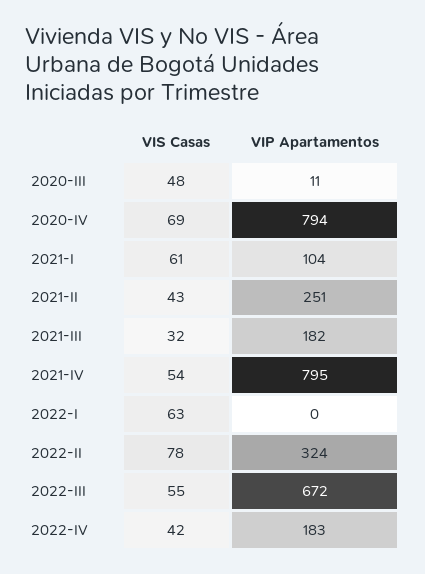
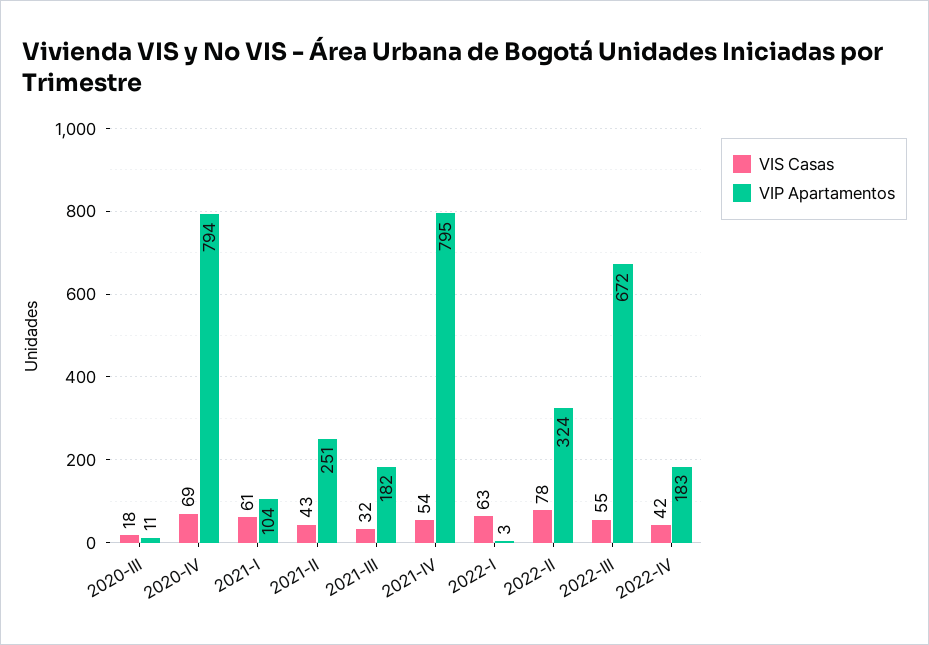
  {
    "VIS Casas": {
-     "2020-III": 48,
+     "2020-III": 18,
      "2020-IV": 69,
      "2021-I": 61,
      "2021-II": 43,
      "2021-III": 32,
      "2021-IV": 54,
      "2022-I": 63,
      "2022-II": 78,
      "2022-III": 55,
      "2022-IV": 42
    },
    "VIP Apartamentos": {
      "2020-III": 11,
      "2020-IV": 794,
      "2021-I": 104,
      "2021-II": 251,
      "2021-III": 182,
      "2021-IV": 795,
-     "2022-I": 0,
+     "2022-I": 3,
      "2022-II": 324,
      "2022-III": 672,
      "2022-IV": 183
    }
  }

